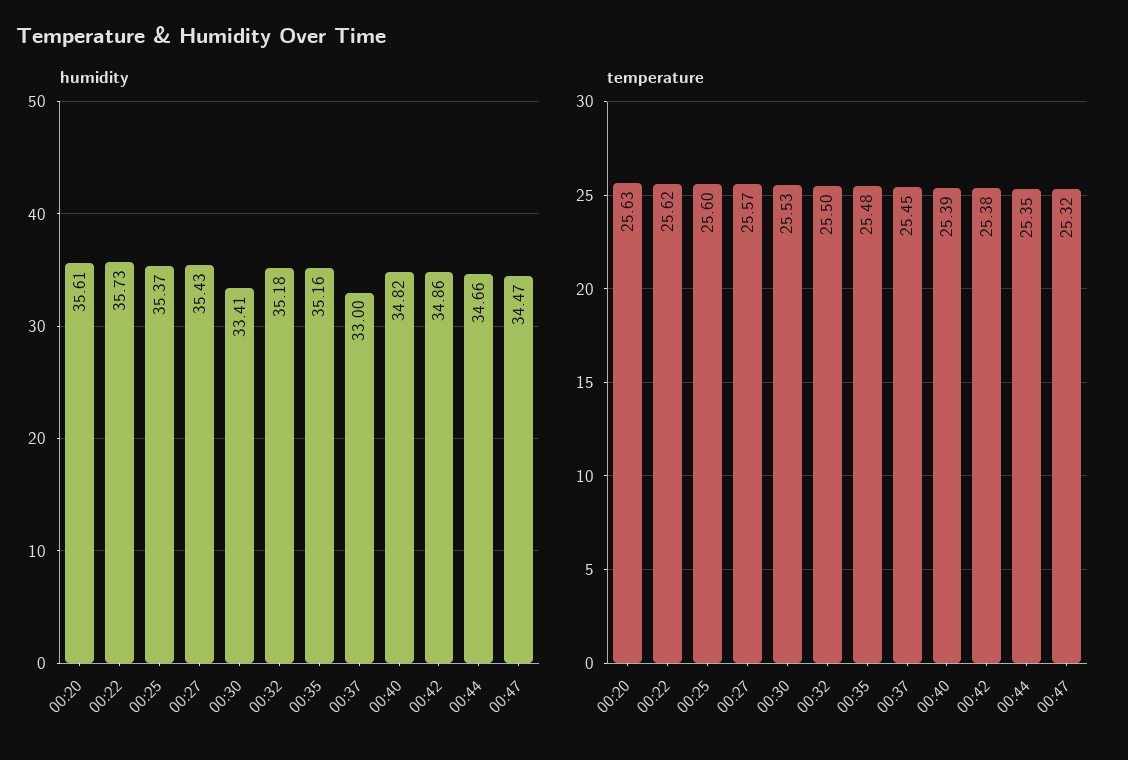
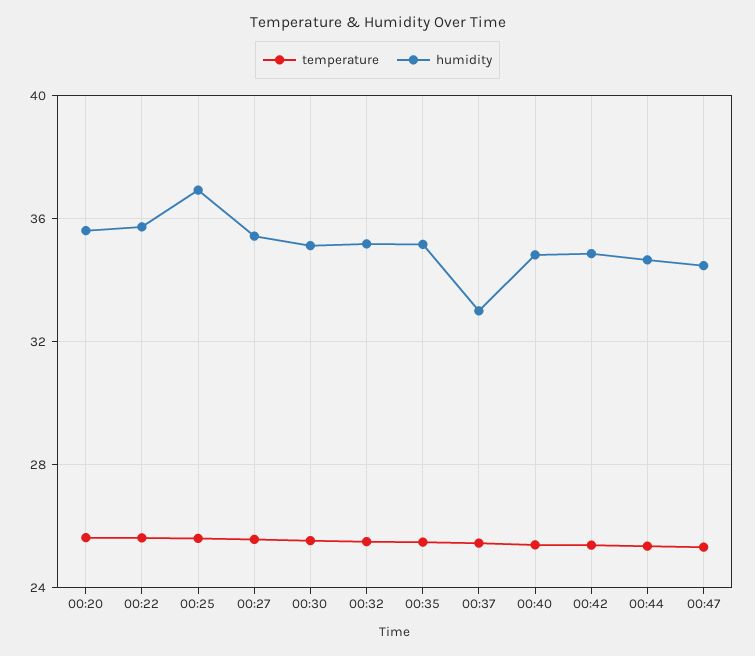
  {
    "humidity": {
      "00:20": 35.61,
      "00:22": 35.73,
-     "00:25": 35.37,
+     "00:25": 37,
      "00:27": 35.43,
-     "00:30": 33.41,
+     "00:30": 35,
      "00:32": 35.18,
      "00:35": 35.16,
      "00:37": 33,
      "00:40": 34.82,
      "00:42": 34.86,
      "00:44": 34.66,
      "00:47": 34.47
    },
    "temperature": {
      "00:20": 25.63,
      "00:22": 25.62,
      "00:25": 25.6,
      "00:27": 25.57,
      "00:30": 25.53,
      "00:32": 25.5,
      "00:35": 25.48,
      "00:37": 25.45,
      "00:40": 25.39,
      "00:42": 25.38,
      "00:44": 25.35,
      "00:47": 25.32
    }
  }

